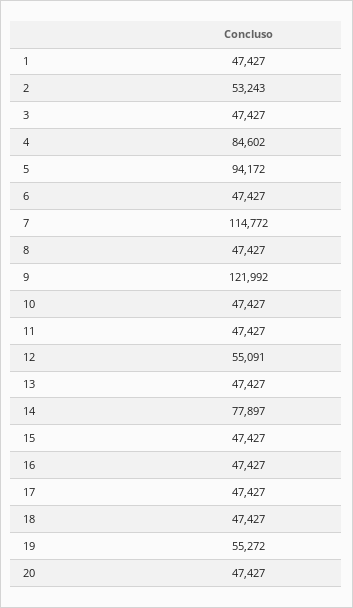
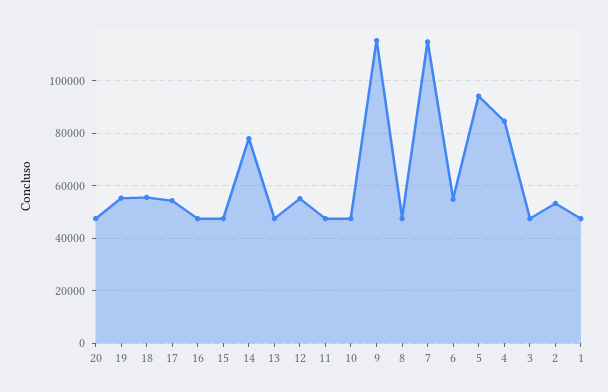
  {
    "1": 47427,
    "2": 53243,
    "3": 47427,
    "4": 84602,
    "5": 94172,
-   "6": 47427,
+   "6": 55000,
    "7": 114772,
    "8": 47427,
-   "9": 121992,
+   "9": 115000,
    "10": 47427,
    "11": 47427,
    "12": 55091,
    "13": 47427,
    "14": 77897,
    "15": 47427,
    "16": 47427,
-   "17": 47427,
+   "17": 55000,
-   "18": 47427,
+   "18": 55000,
    "19": 55272,
    "20": 47427
  }

